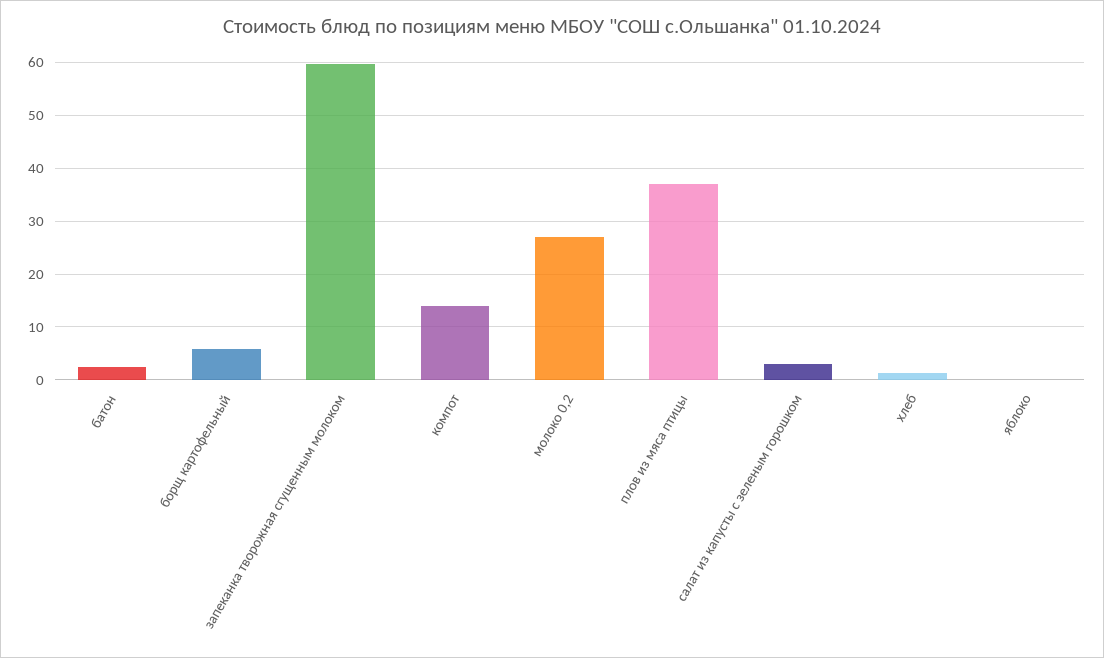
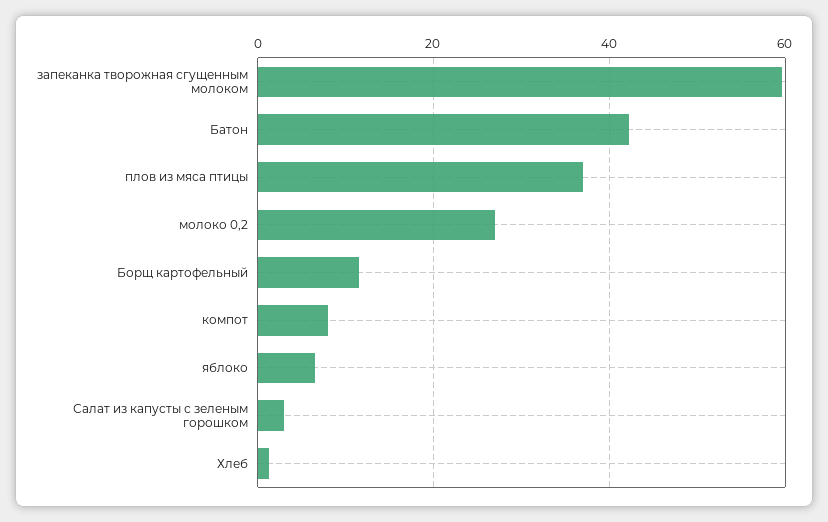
  {
-   "батон": 2,
+   "батон": 42,
-   "борщ картофельный": 6,
+   "борщ картофельный": 12,
    "запеканка творожная сгущенным молоком": 60,
-   "компот": 14,
+   "компот": 8,
    "молоко 0,2": 28,
    "плов из мяса птицы": 38,
    "салат из капусты с зеленым горошком": 2,
    "хлеб": 2,
-   "яблоко": 0
+   "яблоко": 6
  }

